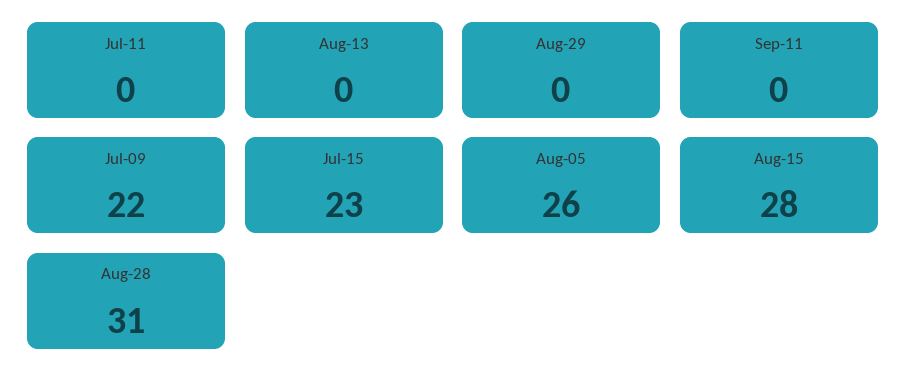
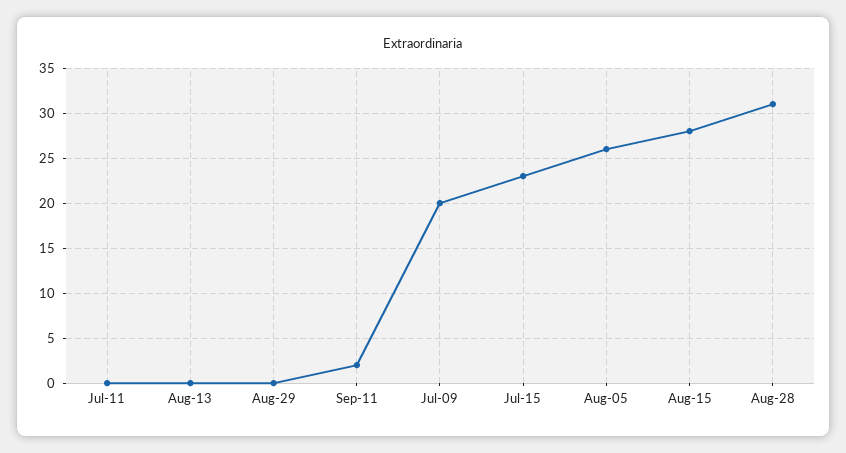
  {
    "Jul-11": 0,
    "Aug-13": 0,
    "Aug-29": 0,
-   "Sep-11": 0,
+   "Sep-11": 2,
-   "Jul-09": 22,
+   "Jul-09": 20,
    "Jul-15": 23,
    "Aug-05": 26,
    "Aug-15": 28,
    "Aug-28": 31
  }

